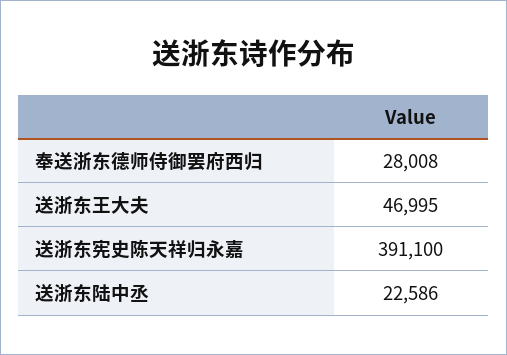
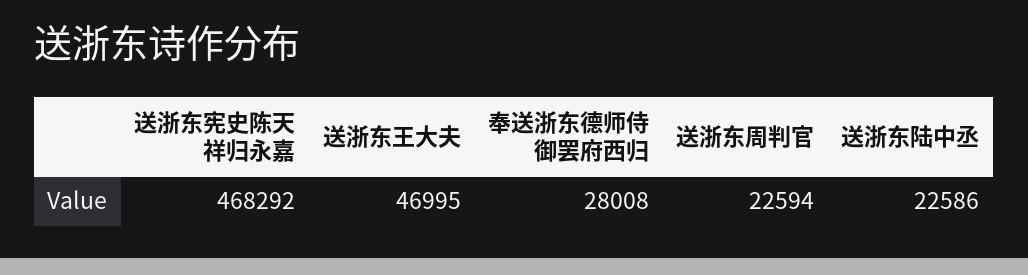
  {
    "奉送浙东德师侍御罢府西归": 28008,
    "送浙东王大夫": 46995,
-   "送浙东宪史陈天祥归永嘉": 391100,
+   "送浙东宪史陈天祥归永嘉": 468292,
-   "送浙东陆中丞": 22586
+   "送浙东陆中丞": 22586,
+   "送浙东周判官": 22594
  }

